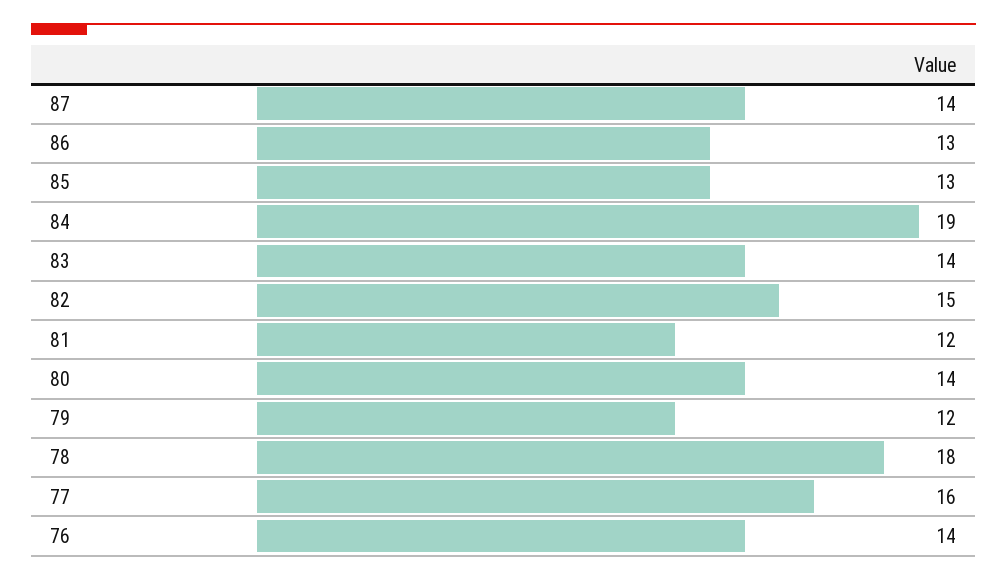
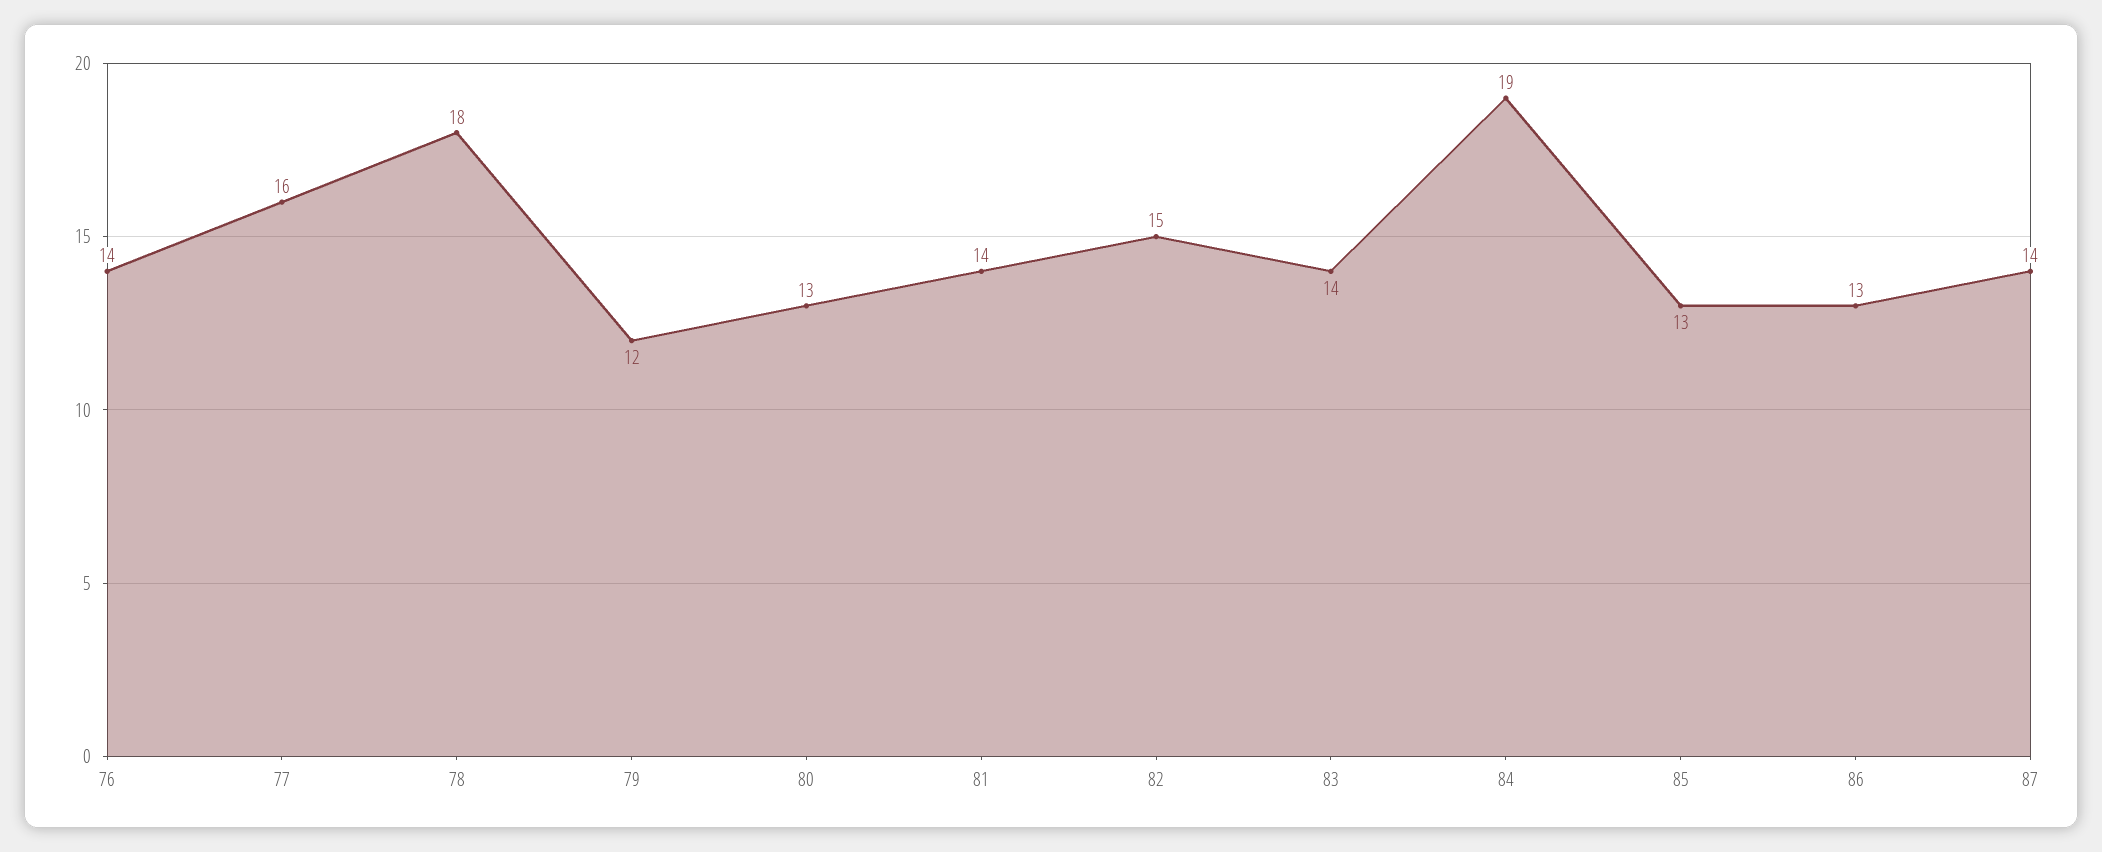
  {
    "87": 14,
    "86": 13,
    "85": 13,
    "84": 19,
    "83": 14,
    "82": 15,
-   "81": 12,
+   "81": 14,
-   "80": 14,
+   "80": 13,
    "79": 12,
    "78": 18,
    "77": 16,
    "76": 14
  }

